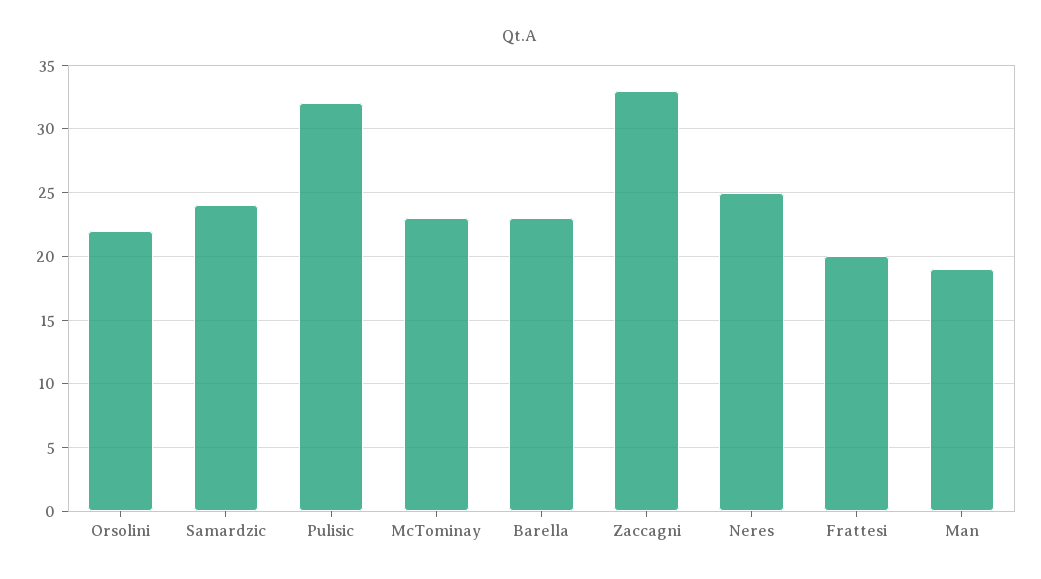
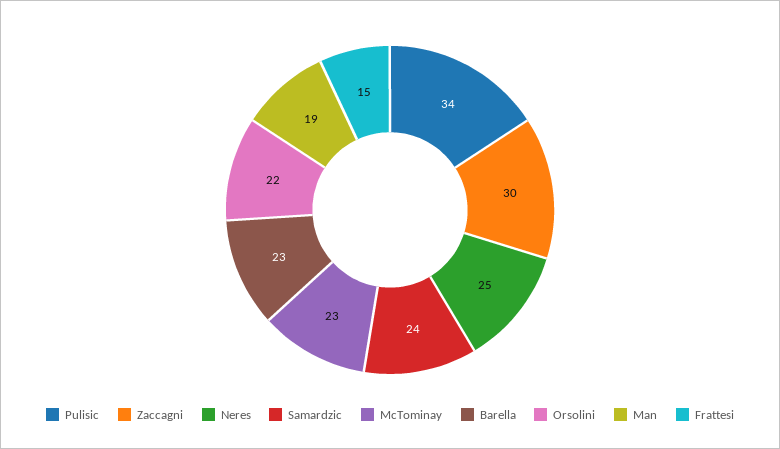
  {
    "Orsolini": 22,
    "Samardzic": 24,
-   "Pulisic": 32,
+   "Pulisic": 34,
    "McTominay": 23,
    "Barella": 23,
-   "Zaccagni": 33,
+   "Zaccagni": 30,
    "Neres": 25,
-   "Frattesi": 20,
+   "Frattesi": 15,
    "Man": 19
  }

